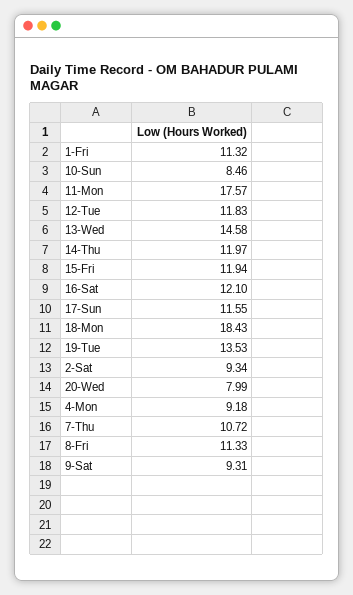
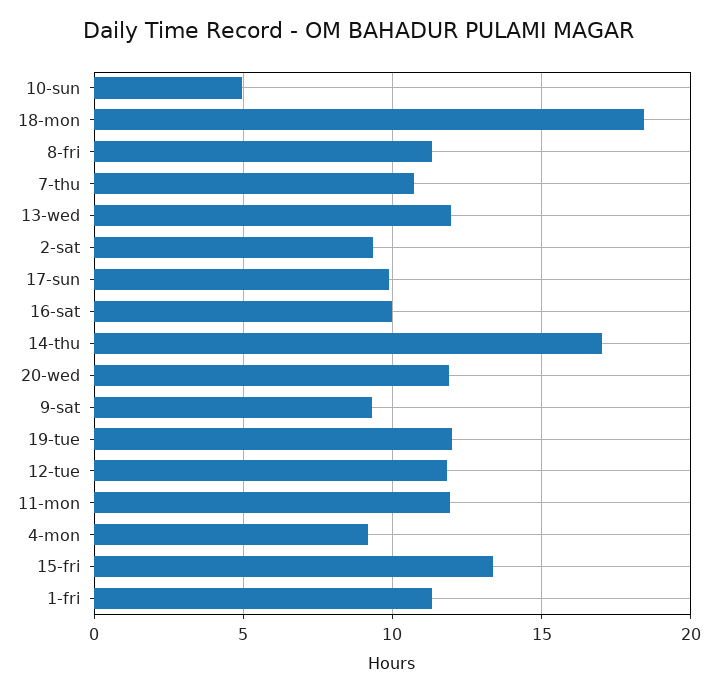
  {
    "1-Fri": 11.32,
-   "10-Sun": 8.46,
+   "10-Sun": 5,
-   "11-Mon": 17.57,
+   "11-Mon": 12,
    "12-Tue": 11.83,
-   "13-Wed": 14.58,
+   "13-Wed": 12,
-   "14-Thu": 11.97,
+   "14-Thu": 17,
-   "15-Fri": 11.94,
+   "15-Fri": 13.5,
-   "16-Sat": 12.1,
+   "16-Sat": 10,
-   "17-Sun": 11.55,
+   "17-Sun": 10,
    "18-Mon": 18.43,
-   "19-Tue": 13.53,
+   "19-Tue": 12,
    "2-Sat": 9.34,
-   "20-Wed": 7.99,
+   "20-Wed": 12,
    "4-Mon": 9.18,
    "7-Thu": 10.72,
    "8-Fri": 11.33,
    "9-Sat": 9.31
  }

